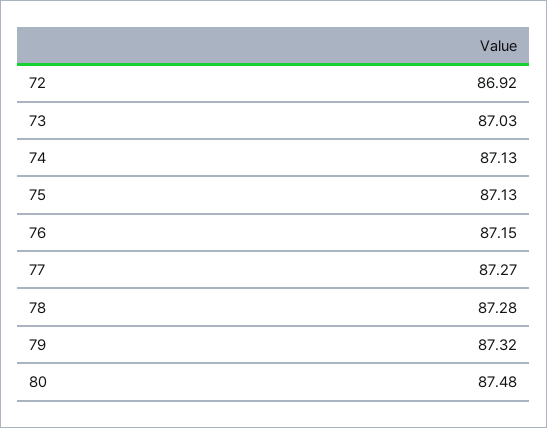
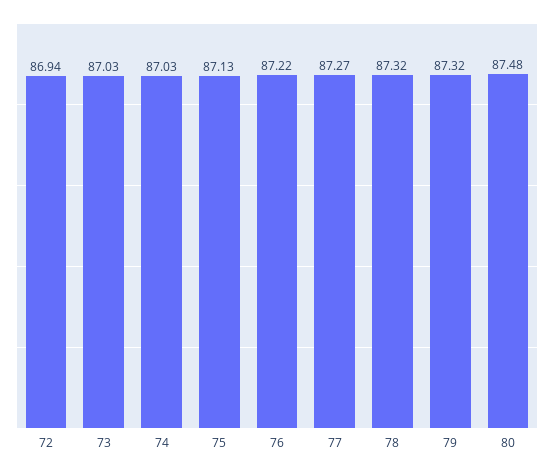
  {
-   "72": 86.92,
+   "72": 86.94,
    "73": 87.03,
-   "74": 87.13,
+   "74": 87.03,
    "75": 87.13,
-   "76": 87.15,
+   "76": 87.22,
    "77": 87.27,
-   "78": 87.28,
+   "78": 87.32,
    "79": 87.32,
    "80": 87.48
  }

